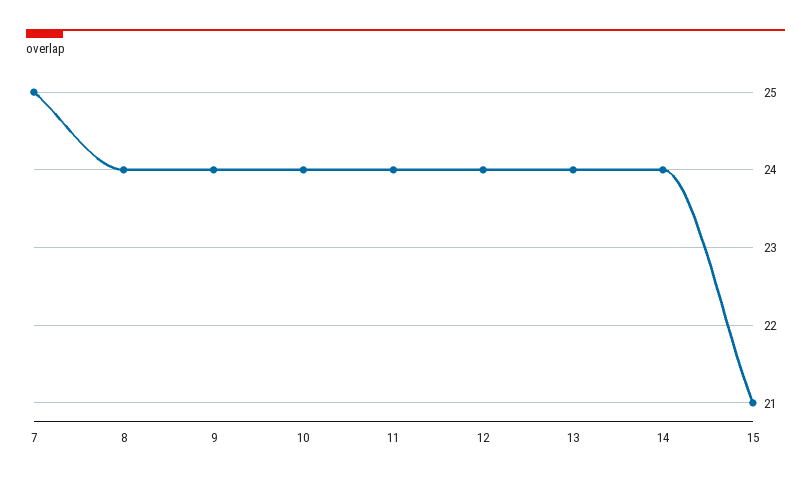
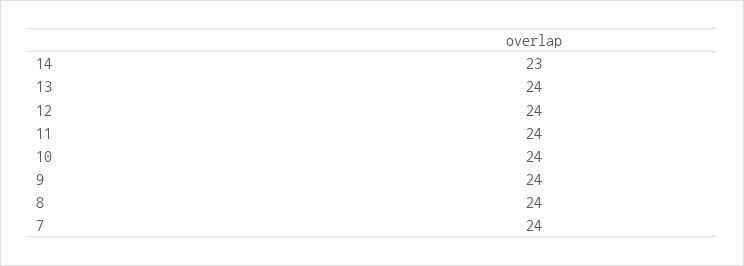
  {
-   "7": 25,
+   "7": 24,
    "8": 24,
    "9": 24,
    "10": 24,
    "11": 24,
    "12": 24,
    "13": 24,
-   "14": 24,
+   "14": 23
-   "15": 21
  }

